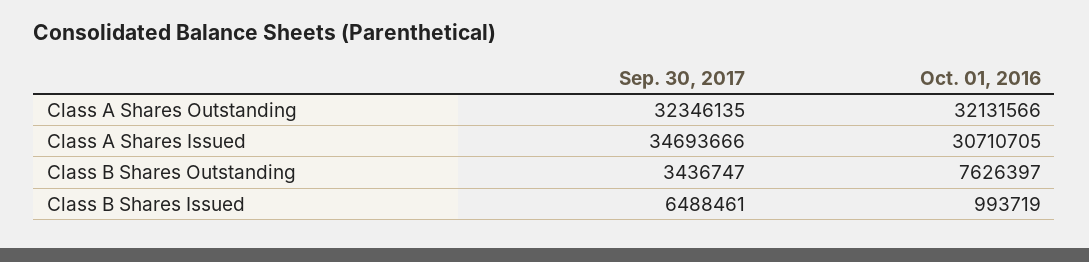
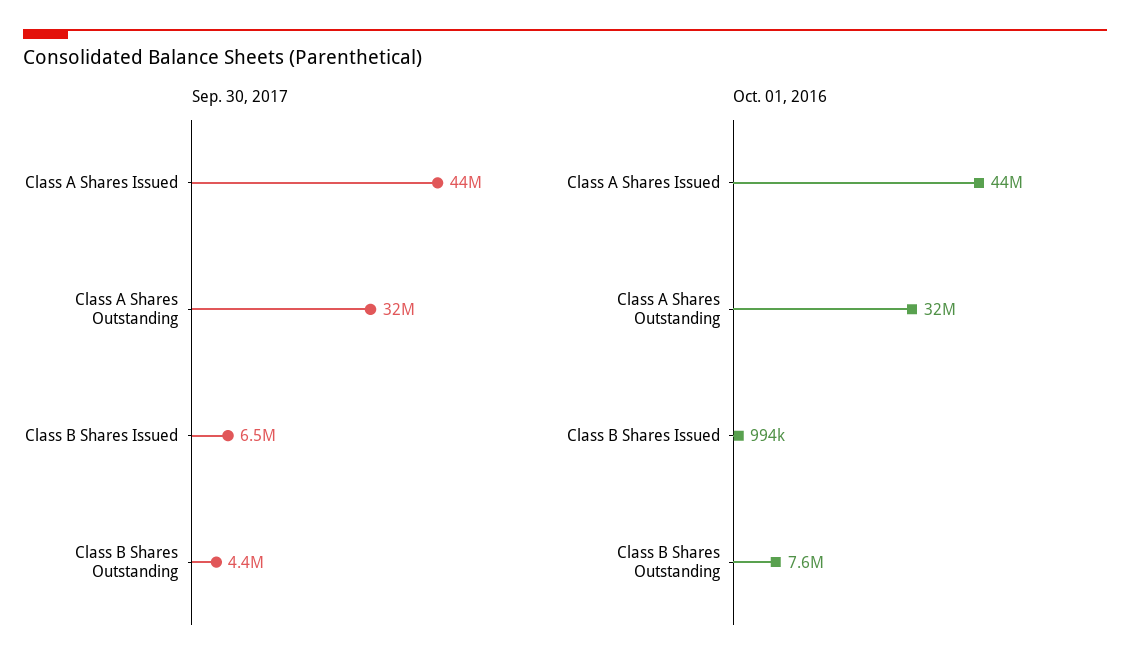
  {
    "Sep. 30, 2017": {
      "Class A Shares Outstanding": 32346135,
-     "Class A Shares Issued": 34693666,
+     "Class A Shares Issued": 44000000,
-     "Class B Shares Outstanding": 3436747,
+     "Class B Shares Outstanding": 4400000,
      "Class B Shares Issued": 6488461
    },
    "Oct. 01, 2016": {
      "Class A Shares Outstanding": 32131566,
-     "Class A Shares Issued": 30710705,
+     "Class A Shares Issued": 44000000,
      "Class B Shares Outstanding": 7626397,
      "Class B Shares Issued": 993719
    }
  }

